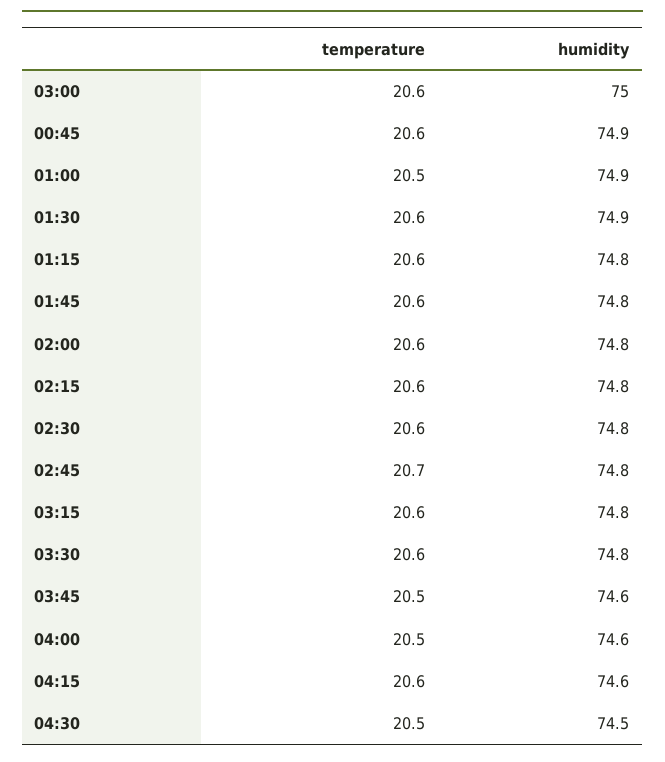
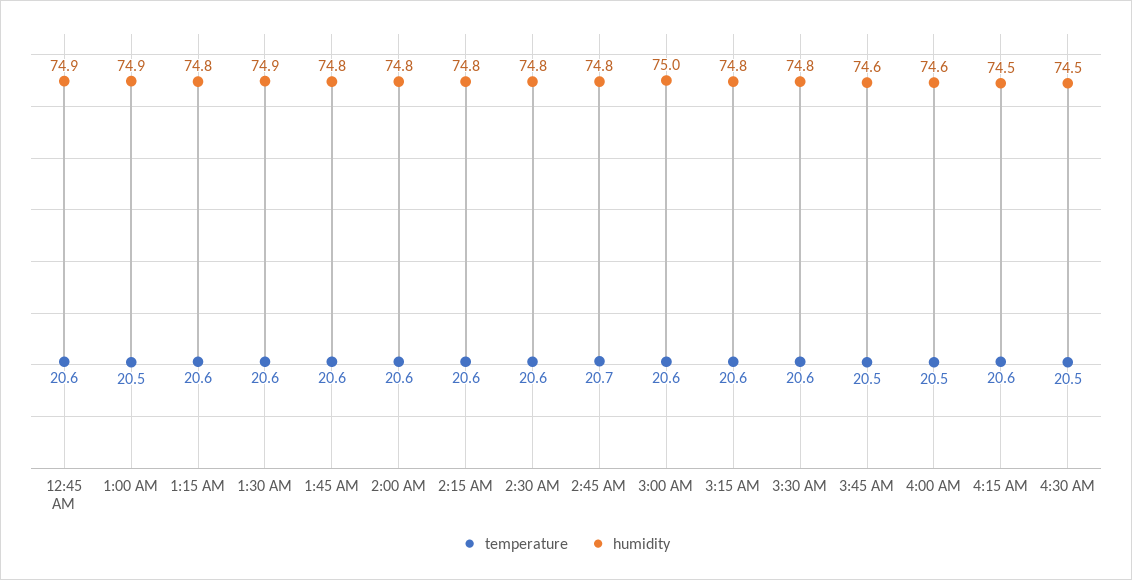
  {
    "temperature": {
      "03:00": 20.6,
      "00:45": 20.6,
      "01:00": 20.5,
      "01:30": 20.6,
      "01:15": 20.6,
      "01:45": 20.6,
      "02:00": 20.6,
      "02:15": 20.6,
      "02:30": 20.6,
      "02:45": 20.7,
      "03:15": 20.6,
      "03:30": 20.6,
      "03:45": 20.5,
      "04:00": 20.5,
      "04:15": 20.6,
      "04:30": 20.5
    },
    "humidity": {
      "03:00": 75,
      "00:45": 74.9,
      "01:00": 74.9,
      "01:30": 74.9,
      "01:15": 74.8,
      "01:45": 74.8,
      "02:00": 74.8,
      "02:15": 74.8,
      "02:30": 74.8,
      "02:45": 74.8,
      "03:15": 74.8,
      "03:30": 74.8,
      "03:45": 74.6,
      "04:00": 74.6,
-     "04:15": 74.6,
+     "04:15": 74.5,
      "04:30": 74.5
    }
  }

